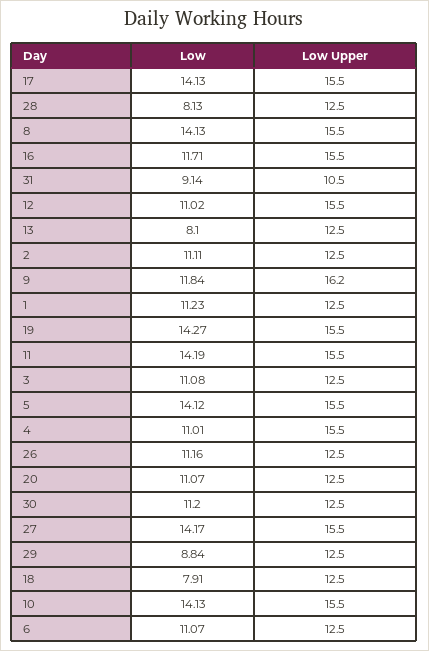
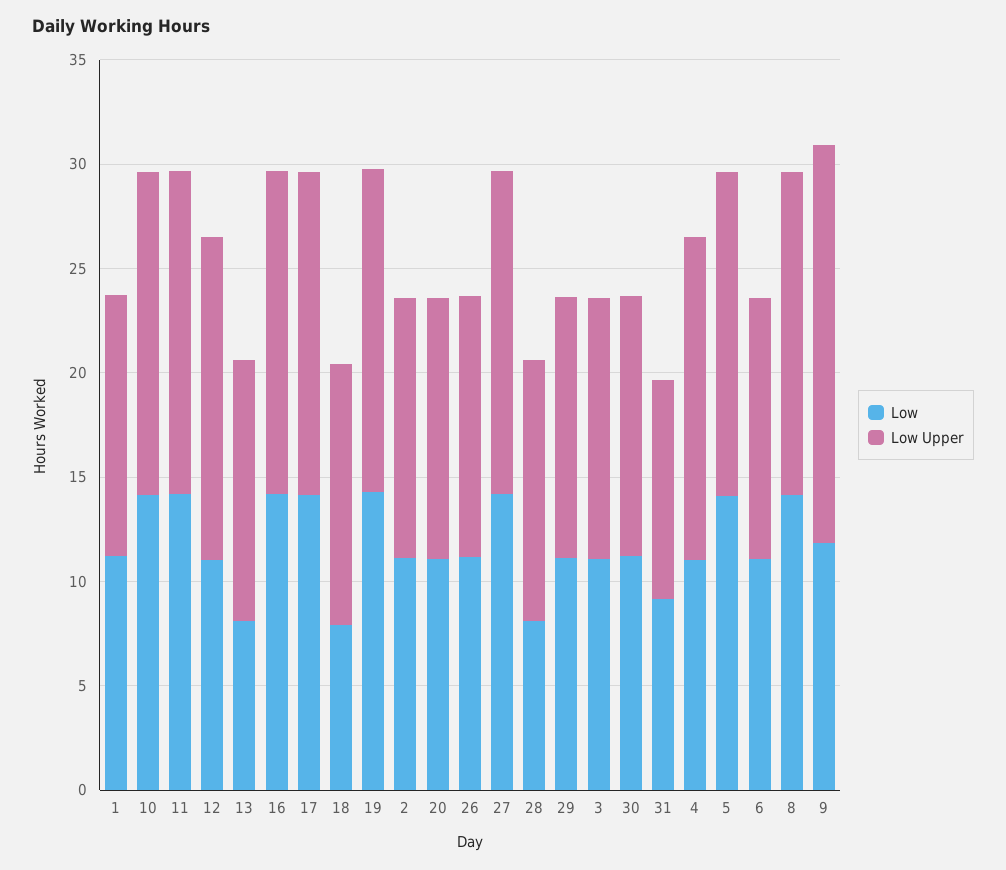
  {
    "Low": {
      "17": 14.13,
      "28": 8.13,
      "8": 14.13,
-     "16": 11.71,
+     "16": 14,
      "31": 9.14,
      "12": 11.02,
      "13": 8.1,
      "2": 11.11,
      "9": 11.84,
      "1": 11.23,
      "19": 14.27,
      "11": 14.19,
      "3": 11.08,
      "5": 14.12,
      "4": 11.01,
      "26": 11.16,
      "20": 11.07,
      "30": 11.2,
      "27": 14.17,
-     "29": 8.84,
+     "29": 11,
      "18": 7.91,
      "10": 14.13,
      "6": 11.07
    },
    "Low Upper": {
      "17": 15.5,
      "28": 12.5,
      "8": 15.5,
      "16": 15.5,
      "31": 10.5,
      "12": 15.5,
      "13": 12.5,
      "2": 12.5,
-     "9": 16.2,
+     "9": 19,
      "1": 12.5,
      "19": 15.5,
      "11": 15.5,
      "3": 12.5,
      "5": 15.5,
      "4": 15.5,
      "26": 12.5,
      "20": 12.5,
      "30": 12.5,
      "27": 15.5,
      "29": 12.5,
      "18": 12.5,
      "10": 15.5,
      "6": 12.5
    }
  }

